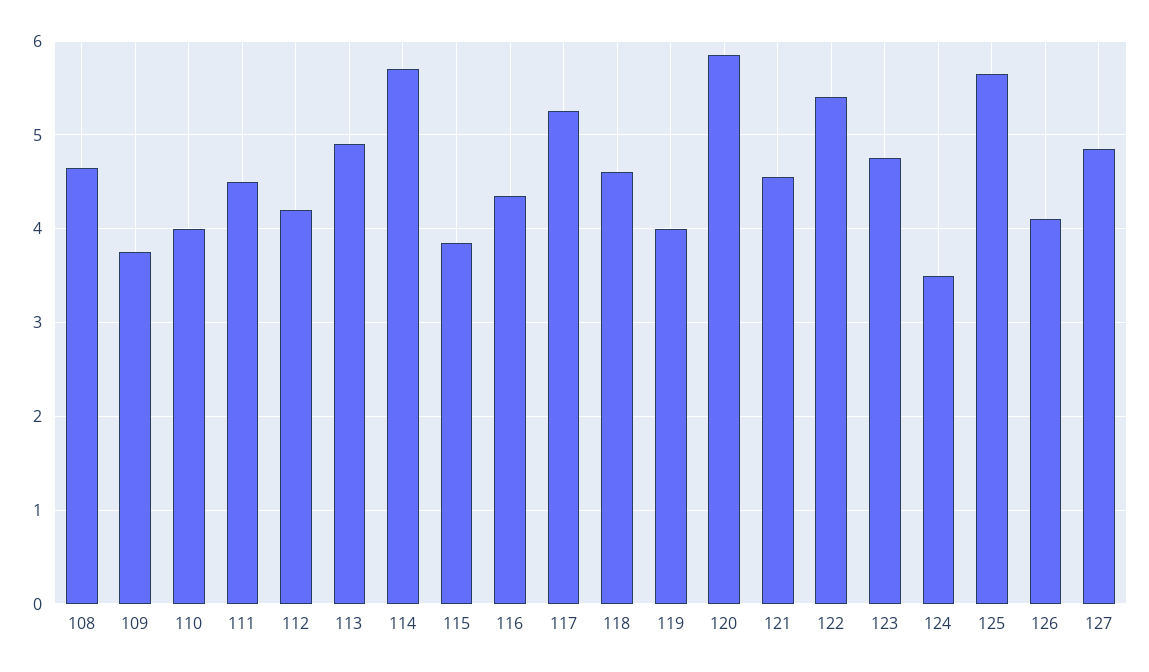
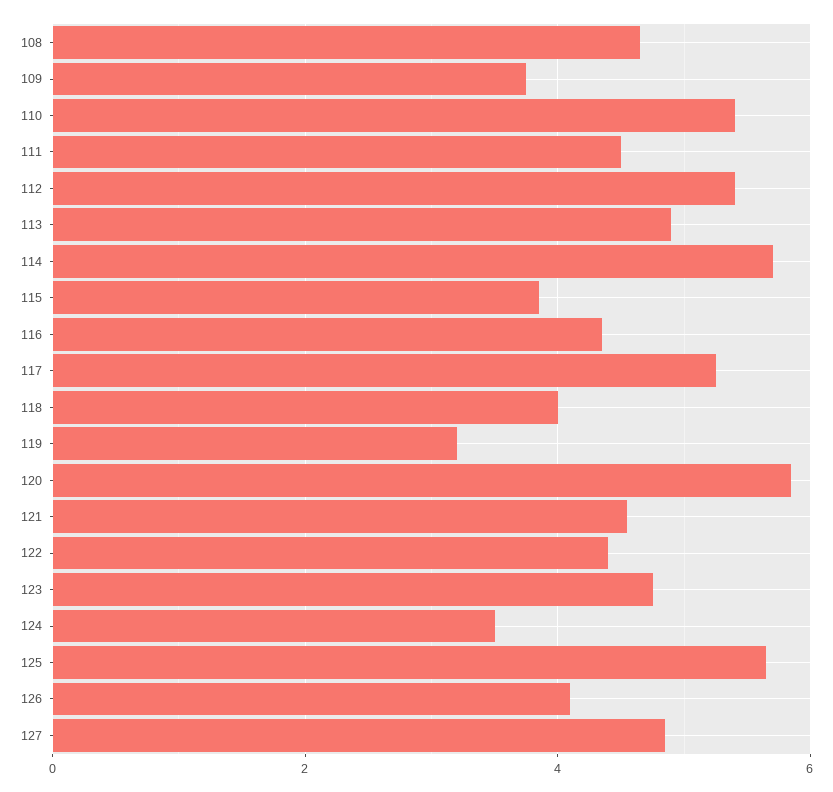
  {
    "108": 4.7,
    "109": 3.8,
-   "110": 4,
+   "110": 5.4,
    "111": 4.5,
-   "112": 4.2,
+   "112": 5.4,
    "113": 4.9,
    "114": 5.7,
    "115": 3.9,
    "116": 4.4,
    "117": 5.3,
-   "118": 4.6,
+   "118": 4,
-   "119": 4,
+   "119": 3.2,
    "120": 5.9,
    "121": 4.6,
-   "122": 5.4,
+   "122": 4.4,
    "123": 4.8,
    "124": 3.5,
    "125": 5.7,
    "126": 4.1,
    "127": 4.9
  }

